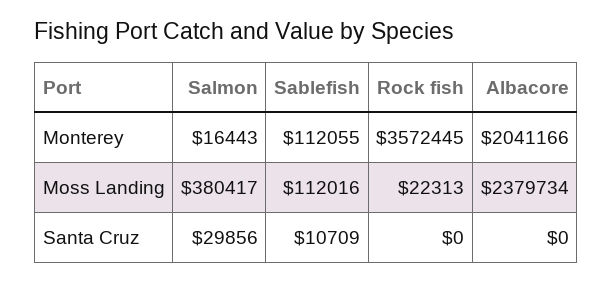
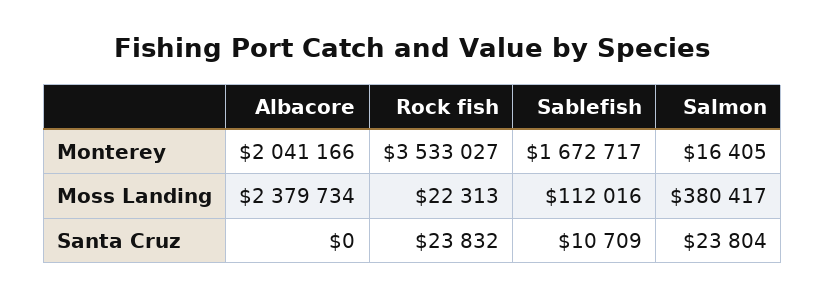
  {
    "Salmon": {
-     "Monterey": 16443,
+     "Monterey": 16405,
      "Moss Landing": 380417,
-     "Santa Cruz": 29856
+     "Santa Cruz": 23804
    },
    "Sablefish": {
-     "Monterey": 112055,
+     "Monterey": 1672717,
      "Moss Landing": 112016,
      "Santa Cruz": 10709
    },
    "Rock fish": {
-     "Monterey": 3572445,
+     "Monterey": 3533027,
      "Moss Landing": 22313,
-     "Santa Cruz": 0
+     "Santa Cruz": 23832
    },
    "Albacore": {
      "Monterey": 2041166,
      "Moss Landing": 2379734,
      "Santa Cruz": 0
    }
  }

